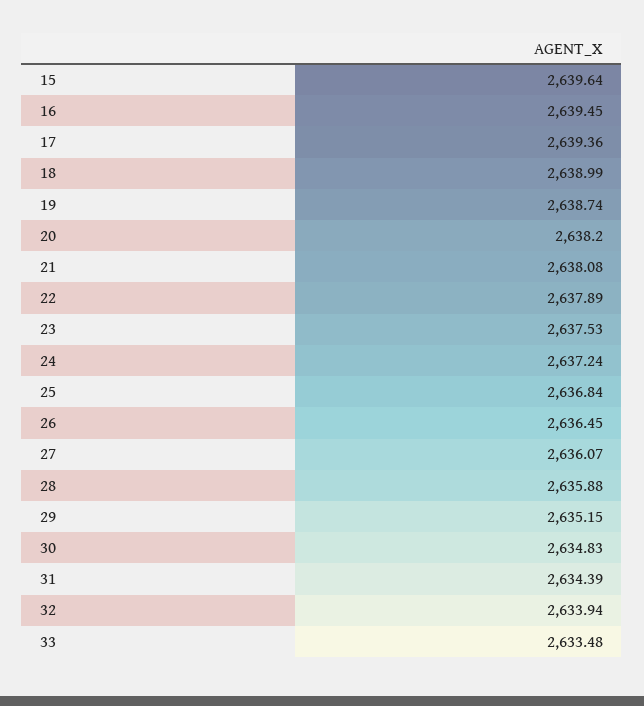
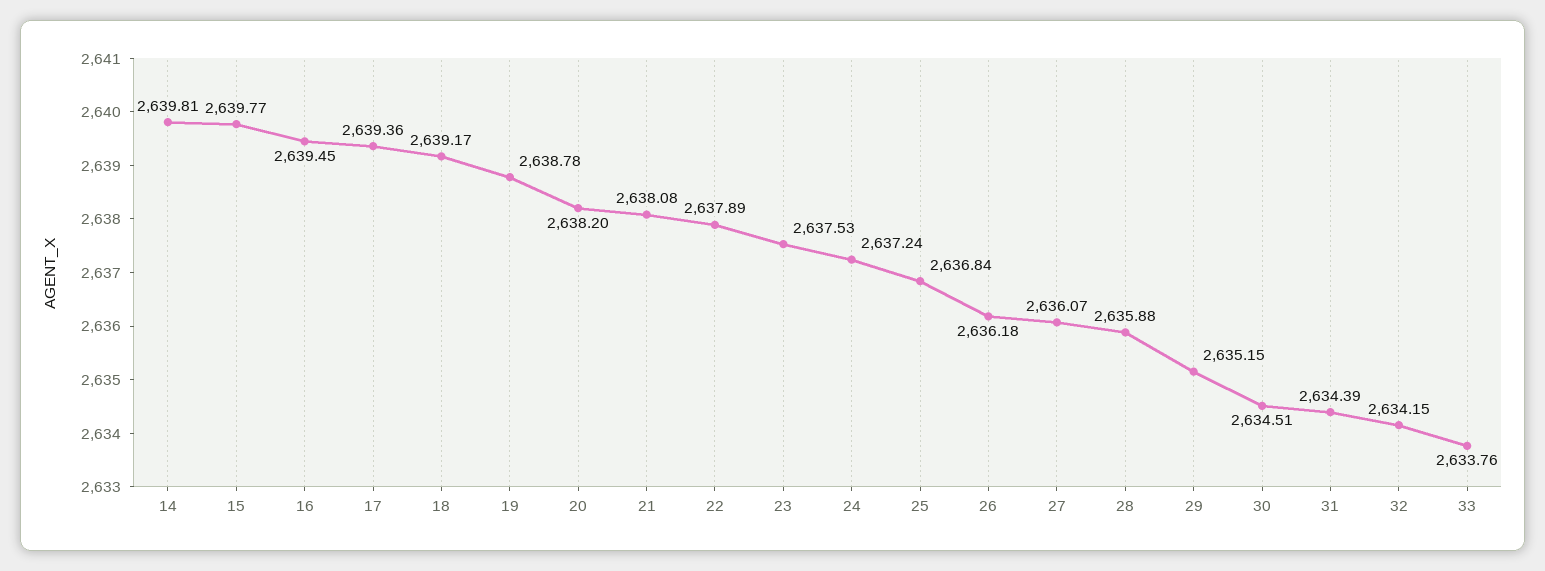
  {
-   "15": 2639.64,
+   "15": 2639.77,
    "16": 2639.45,
    "17": 2639.36,
-   "18": 2638.99,
+   "18": 2639.17,
-   "19": 2638.74,
+   "19": 2638.78,
    "20": 2638.2,
    "21": 2638.08,
    "22": 2637.89,
    "23": 2637.53,
    "24": 2637.24,
    "25": 2636.84,
-   "26": 2636.45,
+   "26": 2636.18,
    "27": 2636.07,
    "28": 2635.88,
    "29": 2635.15,
-   "30": 2634.83,
+   "30": 2634.51,
    "31": 2634.39,
-   "32": 2633.94,
+   "32": 2634.15,
-   "33": 2633.48
+   "33": 2633.76,
+   "14": 2639.81
  }

